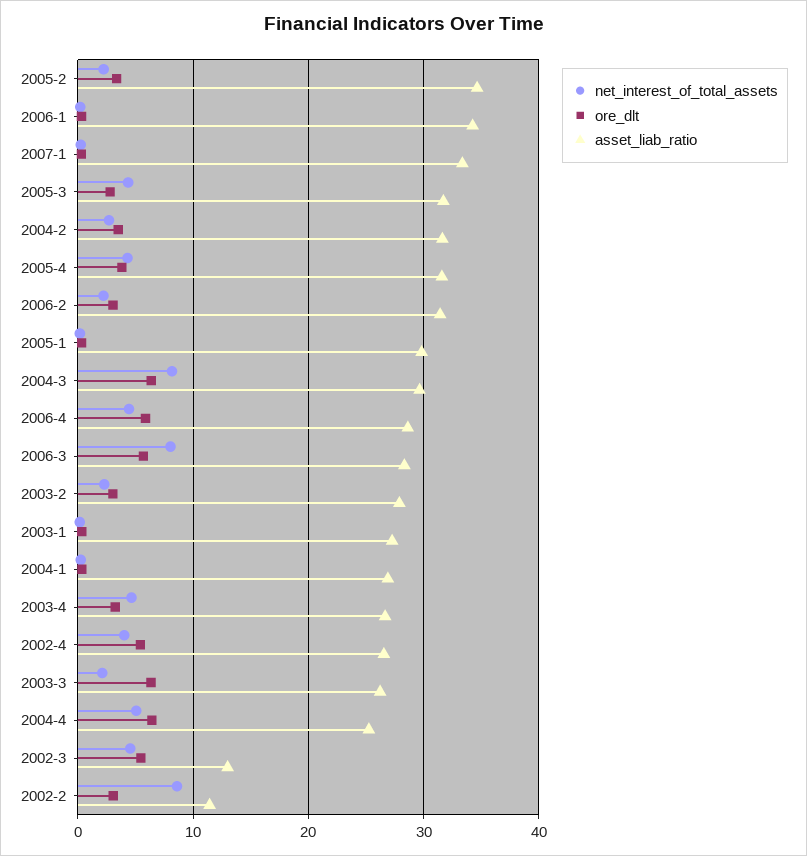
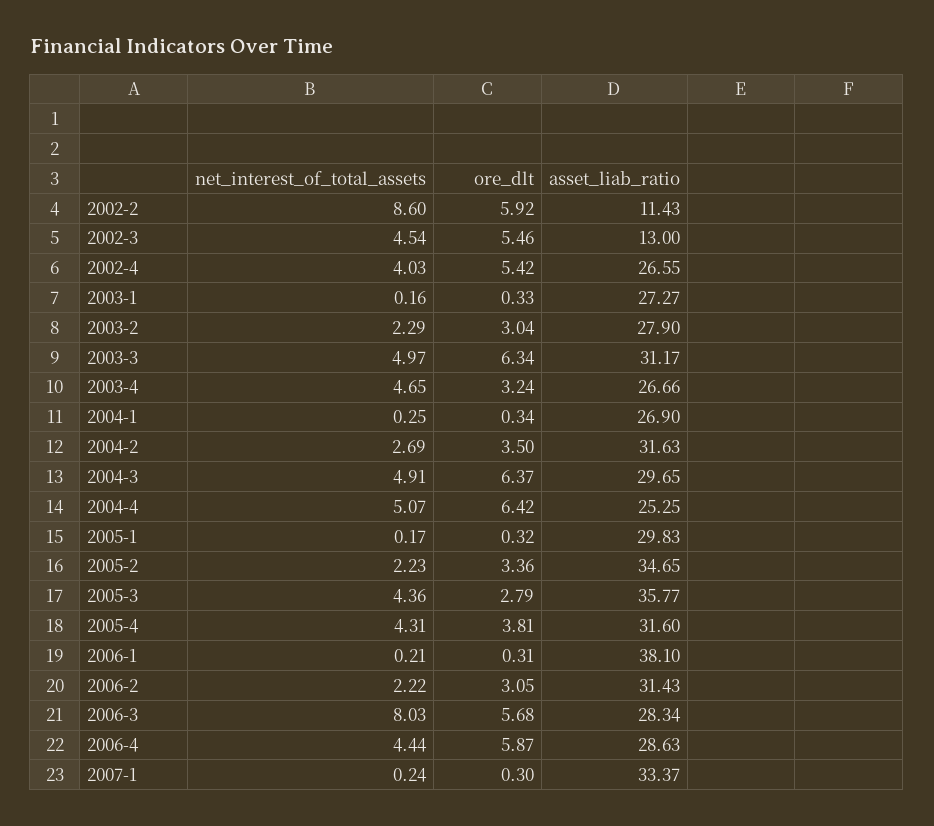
  {
    "net_interest_of_total_assets": {
      "2005-2": 2.23,
      "2006-1": 0.21,
      "2007-1": 0.24,
      "2005-3": 4.36,
      "2004-2": 2.69,
      "2005-4": 4.31,
      "2006-2": 2.22,
      "2005-1": 0.17,
-     "2004-3": 8,
+     "2004-3": 4.91,
      "2006-4": 4.44,
      "2006-3": 8.03,
      "2003-2": 2.29,
      "2003-1": 0.16,
      "2004-1": 0.25,
      "2003-4": 4.65,
      "2002-4": 4.03,
-     "2003-3": 2,
+     "2003-3": 4.97,
      "2004-4": 5.07,
      "2002-3": 4.54,
      "2002-2": 8.6
    },
    "ore_dlt": {
      "2005-2": 3.36,
      "2006-1": 0.31,
      "2007-1": 0.3,
      "2005-3": 2.79,
      "2004-2": 3.5,
      "2005-4": 3.81,
      "2006-2": 3.05,
      "2005-1": 0.32,
      "2004-3": 6.37,
      "2006-4": 5.87,
      "2006-3": 5.68,
      "2003-2": 3.04,
      "2003-1": 0.33,
      "2004-1": 0.34,
      "2003-4": 3.24,
      "2002-4": 5.42,
      "2003-3": 6.34,
      "2004-4": 6.42,
      "2002-3": 5.46,
-     "2002-2": 3
+     "2002-2": 5.92
    },
    "asset_liab_ratio": {
      "2005-2": 34.65,
-     "2006-1": 34,
+     "2006-1": 38.1,
      "2007-1": 33.37,
-     "2005-3": 32,
+     "2005-3": 35.77,
      "2004-2": 31.63,
      "2005-4": 31.6,
      "2006-2": 31.43,
      "2005-1": 29.83,
      "2004-3": 29.65,
      "2006-4": 28.63,
      "2006-3": 28.34,
      "2003-2": 27.9,
      "2003-1": 27.27,
      "2004-1": 26.9,
      "2003-4": 26.66,
      "2002-4": 26.55,
-     "2003-3": 26,
+     "2003-3": 31.17,
      "2004-4": 25.25,
      "2002-3": 13,
      "2002-2": 11.43
    }
  }

